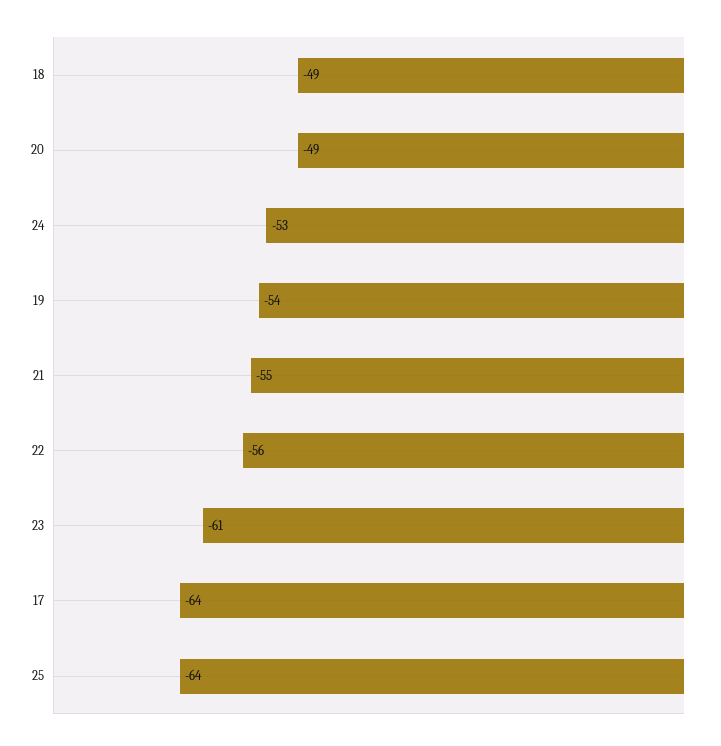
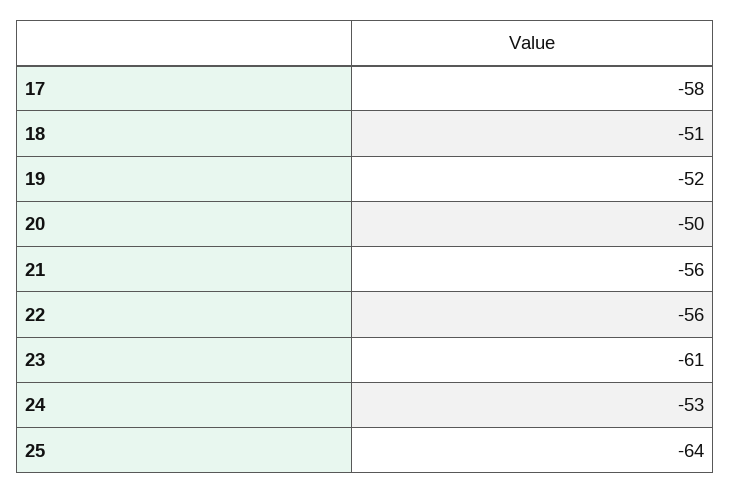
  {
-   "18": -49,
+   "18": -51,
-   "20": -49,
+   "20": -50,
    "24": -53,
-   "19": -54,
+   "19": -52,
-   "21": -55,
+   "21": -56,
    "22": -56,
    "23": -61,
-   "17": -64,
+   "17": -58,
    "25": -64
  }

